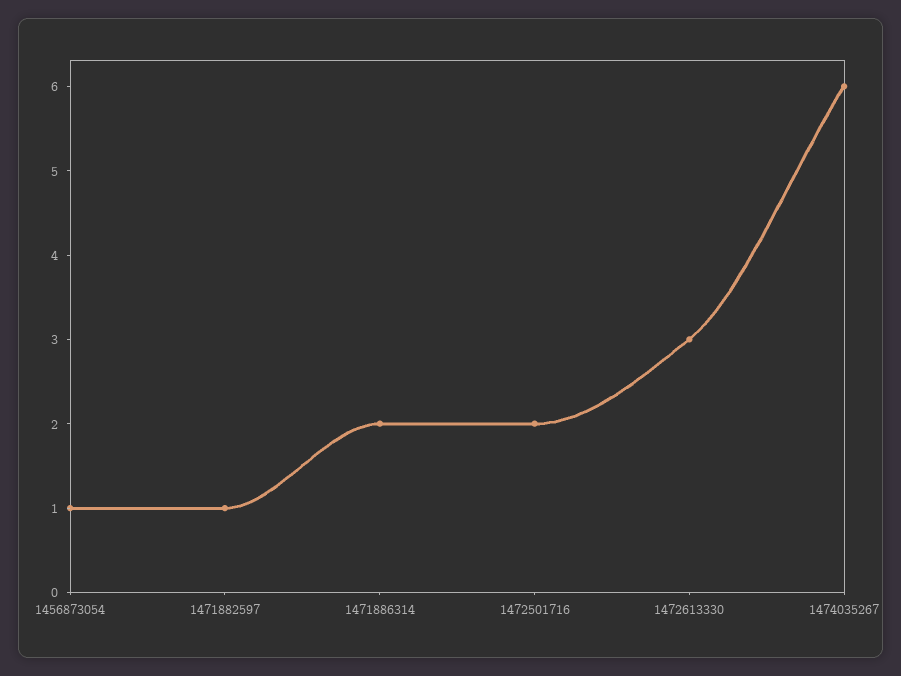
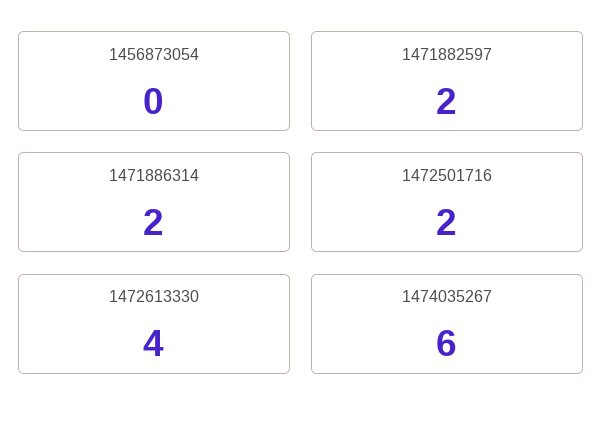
  {
-   "1456873054": 1,
+   "1456873054": 0,
-   "1471882597": 1,
+   "1471882597": 2,
    "1471886314": 2,
    "1472501716": 2,
-   "1472613330": 3,
+   "1472613330": 4,
    "1474035267": 6
  }

